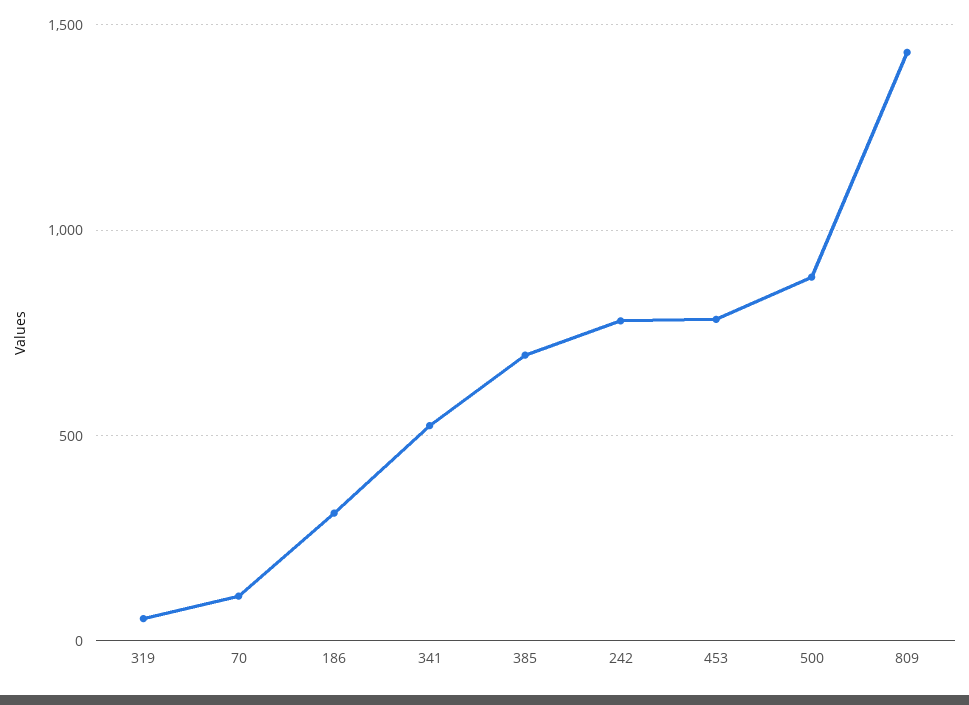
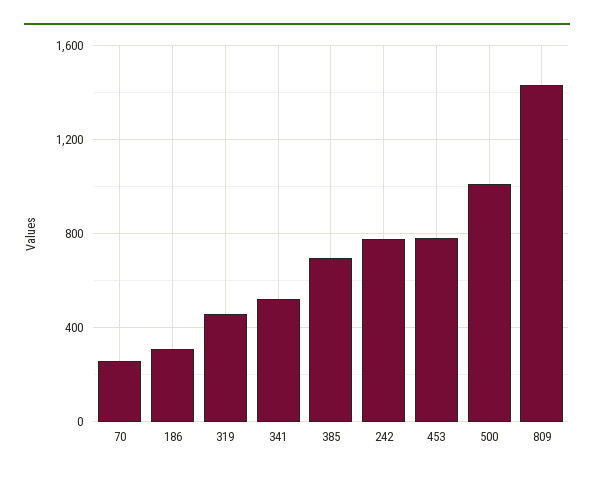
  {
-   "319": 50,
+   "319": 450,
-   "70": 100,
+   "70": 250,
    "186": 300,
    "341": 500,
    "385": 700,
    "242": 800,
    "453": 800,
-   "500": 900,
+   "500": 1000,
    "809": 1450
  }

